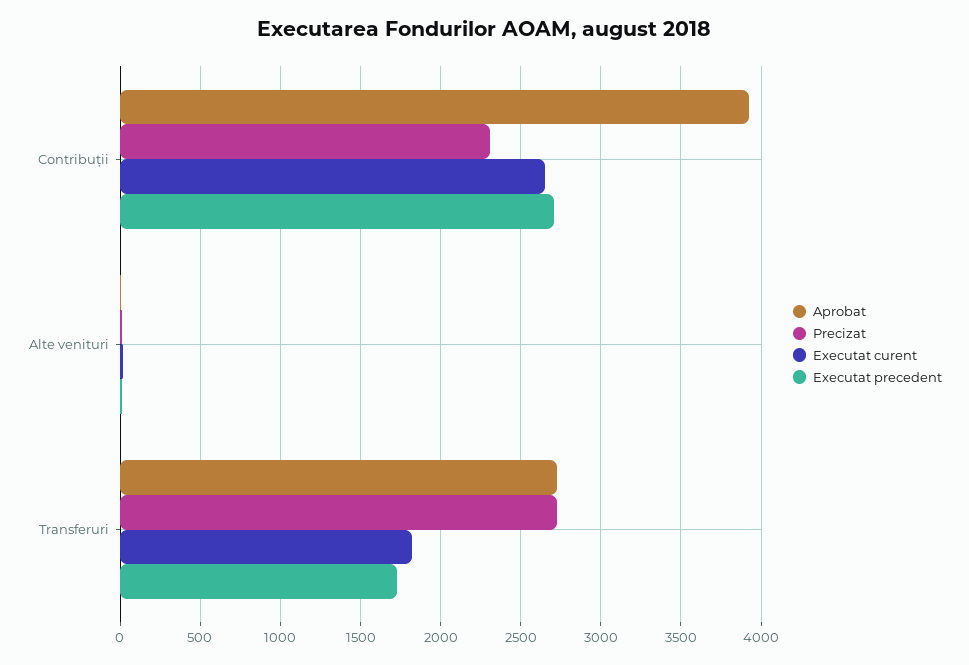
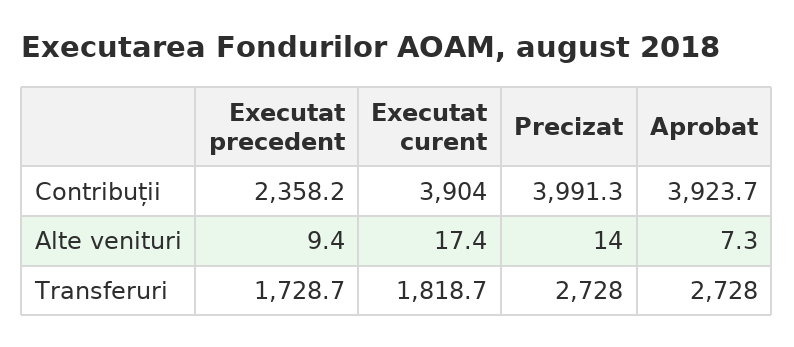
  {
    "Aprobat": {
      "Contribuții": 3923.7,
      "Alte venituri": 7.3,
      "Transferuri": 2728
    },
    "Precizat": {
-     "Contribuții": 2300,
+     "Contribuții": 3991.3,
      "Alte venituri": 14,
      "Transferuri": 2728
    },
    "Executat curent": {
-     "Contribuții": 2650,
+     "Contribuții": 3904,
      "Alte venituri": 17.4,
      "Transferuri": 1818.7
    },
    "Executat precedent": {
-     "Contribuții": 2700,
+     "Contribuții": 2358.2,
      "Alte venituri": 9.4,
      "Transferuri": 1728.7
    }
  }

